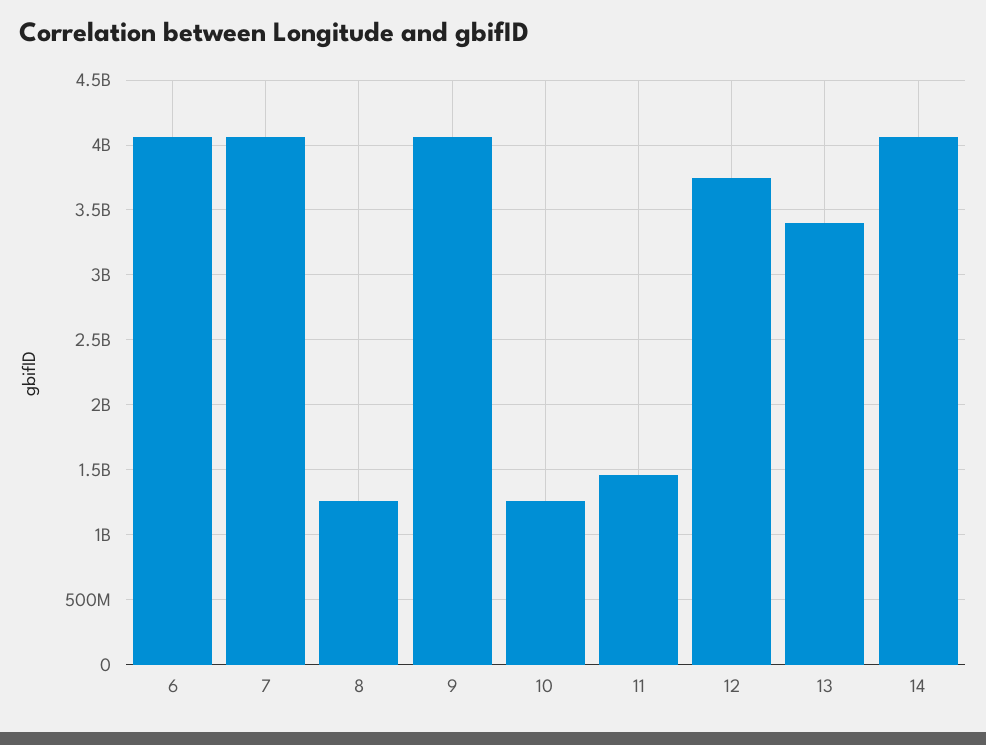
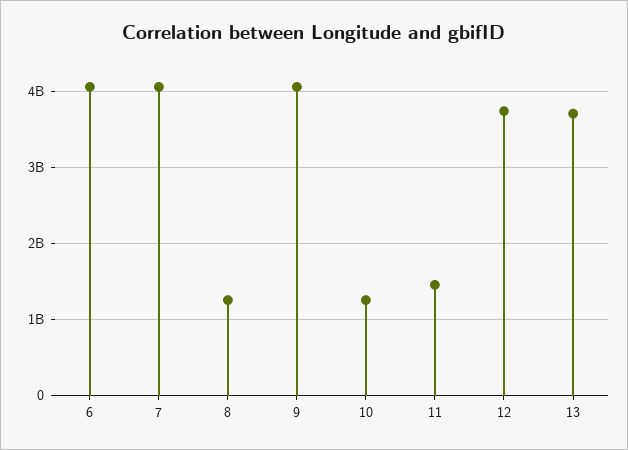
  {
    "6": 4050000000,
    "7": 4050000000,
    "8": 1250000000,
    "9": 4050000000,
    "10": 1250000000,
    "11": 1450000000,
    "12": 3750000000,
-   "13": 3400000000,
+   "13": 3700000000
-   "14": 4050000000
  }

